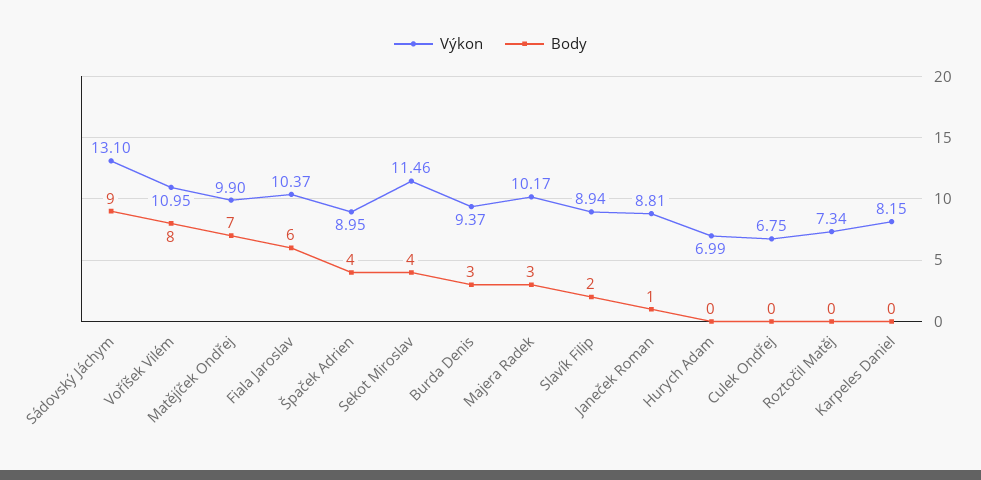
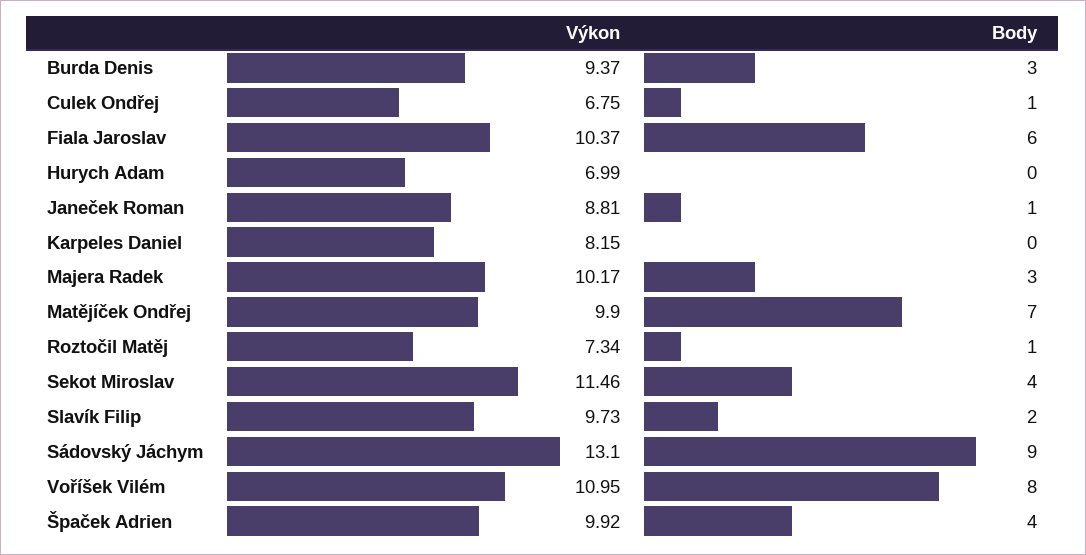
  {
    "Výkon": {
      "Sádovský Jáchym": 13.1,
      "Voříšek Vilém": 10.95,
      "Matějíček Ondřej": 9.9,
      "Fiala Jaroslav": 10.37,
-     "Špaček Adrien": 8.95,
+     "Špaček Adrien": 9.92,
      "Sekot Miroslav": 11.46,
      "Burda Denis": 9.37,
      "Majera Radek": 10.17,
-     "Slavík Filip": 8.94,
+     "Slavík Filip": 9.73,
      "Janeček Roman": 8.81,
      "Hurych Adam": 6.99,
      "Culek Ondřej": 6.75,
      "Roztočil Matěj": 7.34,
      "Karpeles Daniel": 8.15
    },
    "Body": {
      "Sádovský Jáchym": 9,
      "Voříšek Vilém": 8,
      "Matějíček Ondřej": 7,
      "Fiala Jaroslav": 6,
      "Špaček Adrien": 4,
      "Sekot Miroslav": 4,
      "Burda Denis": 3,
      "Majera Radek": 3,
      "Slavík Filip": 2,
      "Janeček Roman": 1,
      "Hurych Adam": 0,
-     "Culek Ondřej": 0,
+     "Culek Ondřej": 1,
-     "Roztočil Matěj": 0,
+     "Roztočil Matěj": 1,
      "Karpeles Daniel": 0
    }
  }

